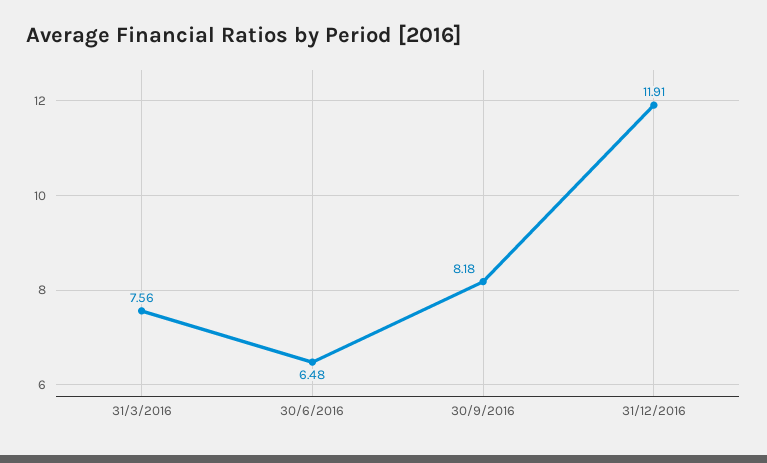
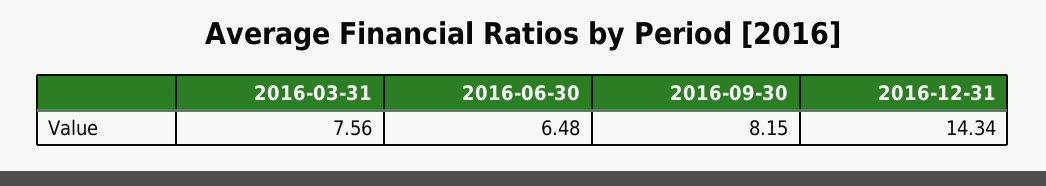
  {
    "31/3/2016": 7.56,
    "30/6/2016": 6.48,
-   "30/9/2016": 8.18,
+   "30/9/2016": 8.15,
-   "31/12/2016": 11.91
+   "31/12/2016": 14.34
  }

